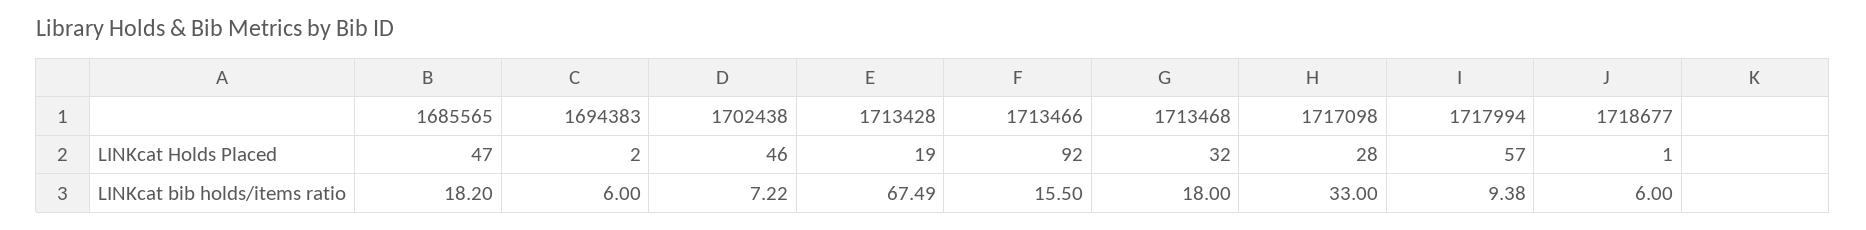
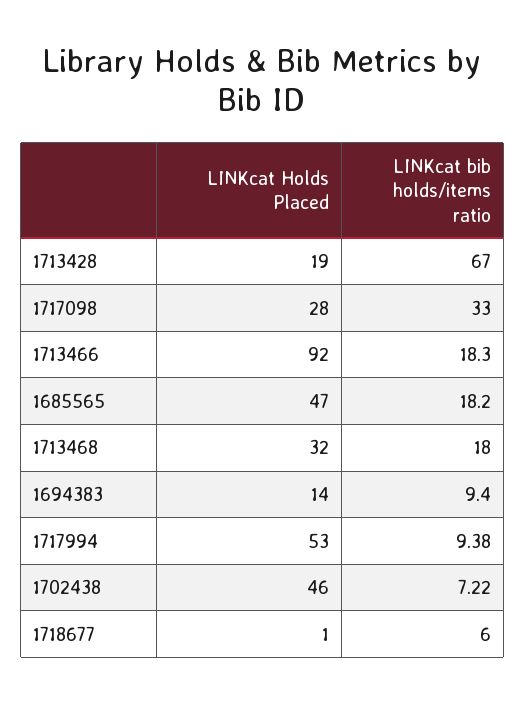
  {
    "1685565": {
      "LINKcat Holds Placed": 47,
      "LINKcat bib holds/items ratio": 18.2
    },
    "1694383": {
-     "LINKcat Holds Placed": 2,
+     "LINKcat Holds Placed": 14,
-     "LINKcat bib holds/items ratio": 6
+     "LINKcat bib holds/items ratio": 9.4
    },
    "1702438": {
      "LINKcat Holds Placed": 46,
      "LINKcat bib holds/items ratio": 7.22
    },
    "1713428": {
      "LINKcat Holds Placed": 19,
-     "LINKcat bib holds/items ratio": 67.49
+     "LINKcat bib holds/items ratio": 67
    },
    "1713466": {
      "LINKcat Holds Placed": 92,
-     "LINKcat bib holds/items ratio": 15.5
+     "LINKcat bib holds/items ratio": 18.3
    },
    "1713468": {
      "LINKcat Holds Placed": 32,
      "LINKcat bib holds/items ratio": 18
    },
    "1717098": {
      "LINKcat Holds Placed": 28,
      "LINKcat bib holds/items ratio": 33
    },
    "1717994": {
-     "LINKcat Holds Placed": 57,
+     "LINKcat Holds Placed": 53,
      "LINKcat bib holds/items ratio": 9.38
    },
    "1718677": {
      "LINKcat Holds Placed": 1,
      "LINKcat bib holds/items ratio": 6
    }
  }

